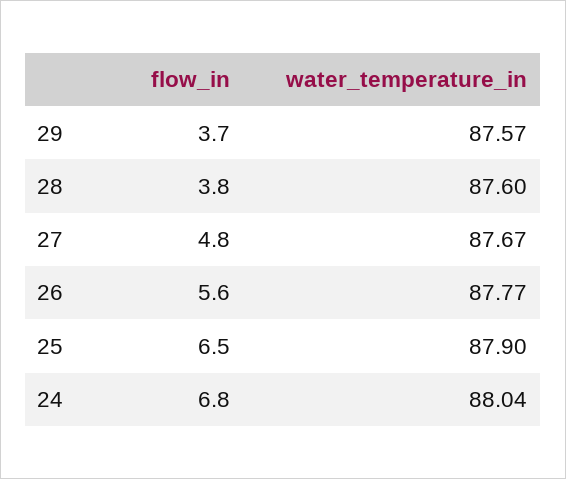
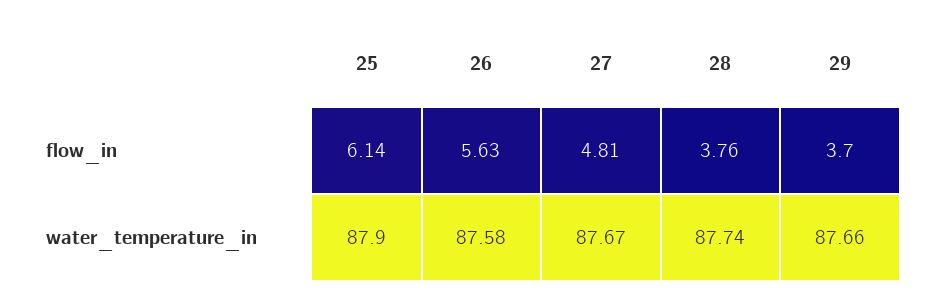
  {
    "flow_in": {
      "29": 3.7,
      "28": 3.76,
      "27": 4.81,
      "26": 5.63,
-     "25": 6.5,
+     "25": 6.14
-     "24": 6.8
    },
    "water_temperature_in": {
-     "29": 87.57,
+     "29": 87.66,
-     "28": 87.6,
+     "28": 87.74,
      "27": 87.67,
-     "26": 87.77,
+     "26": 87.58,
-     "25": 87.9,
+     "25": 87.9
-     "24": 88.04
    }
  }

